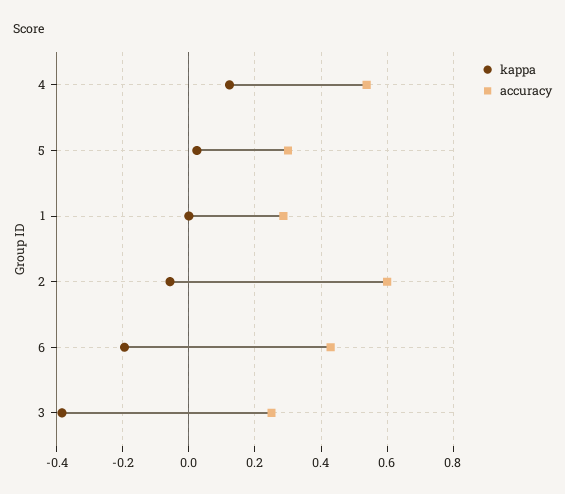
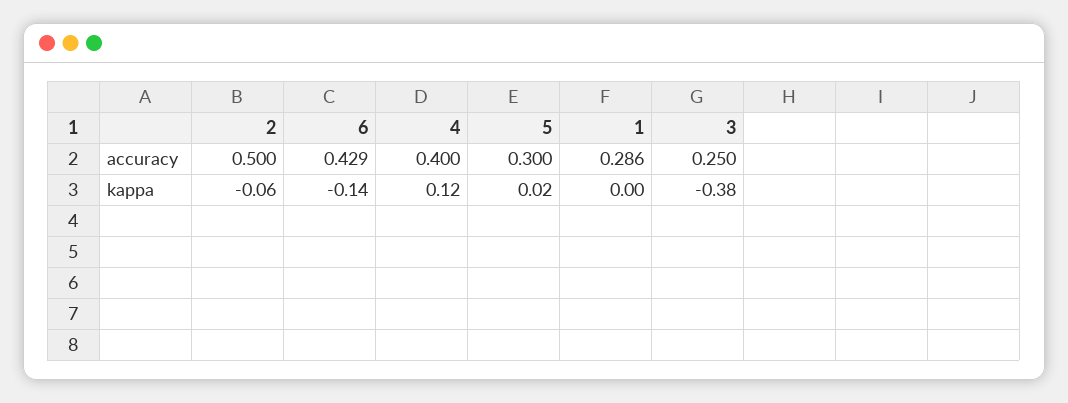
  {
    "kappa": {
      "4": 0.12,
      "5": 0.02,
      "1": 0,
      "2": -0.06,
-     "6": -0.2,
+     "6": -0.14,
      "3": -0.38
    },
    "accuracy": {
-     "4": 0.54,
+     "4": 0.4,
      "5": 0.3,
      "1": 0.286,
-     "2": 0.6,
+     "2": 0.5,
      "6": 0.429,
      "3": 0.25
    }
  }

